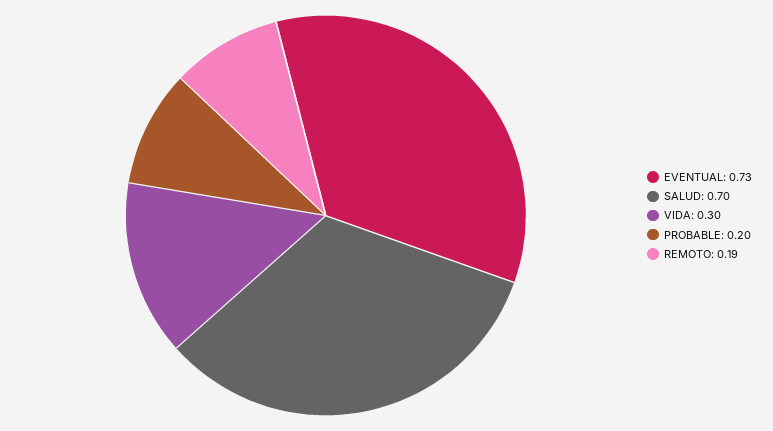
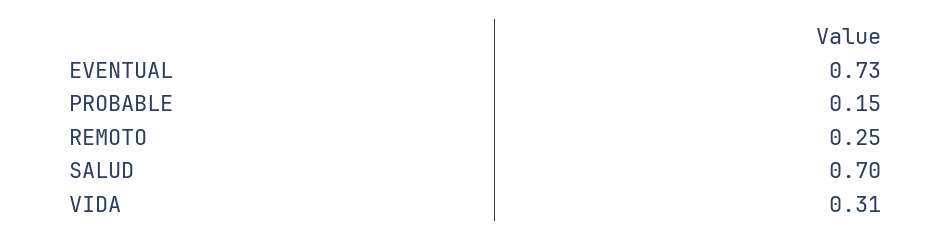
  {
    "EVENTUAL": 0.73,
    "SALUD": 0.7,
-   "VIDA": 0.3,
+   "VIDA": 0.31,
-   "PROBABLE": 0.2,
+   "PROBABLE": 0.15,
-   "REMOTO": 0.19
+   "REMOTO": 0.25
  }

